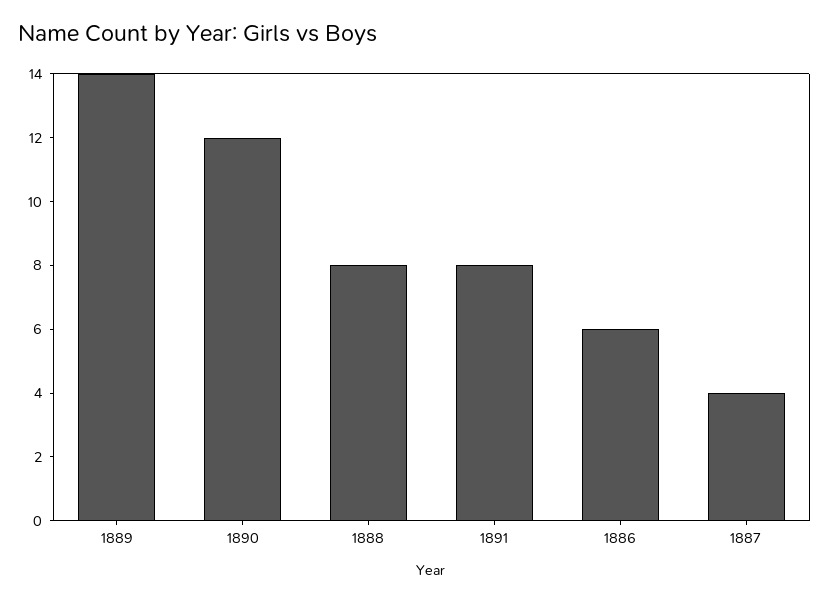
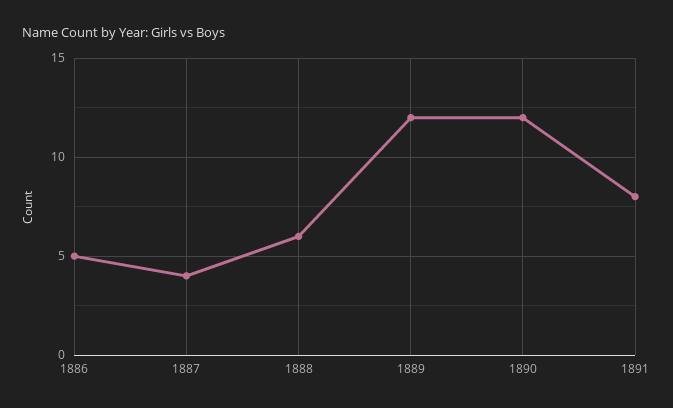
  {
-   "1889": 14,
+   "1889": 12,
    "1890": 12,
-   "1888": 8,
+   "1888": 6,
    "1891": 8,
-   "1886": 6,
+   "1886": 5,
    "1887": 4
  }

